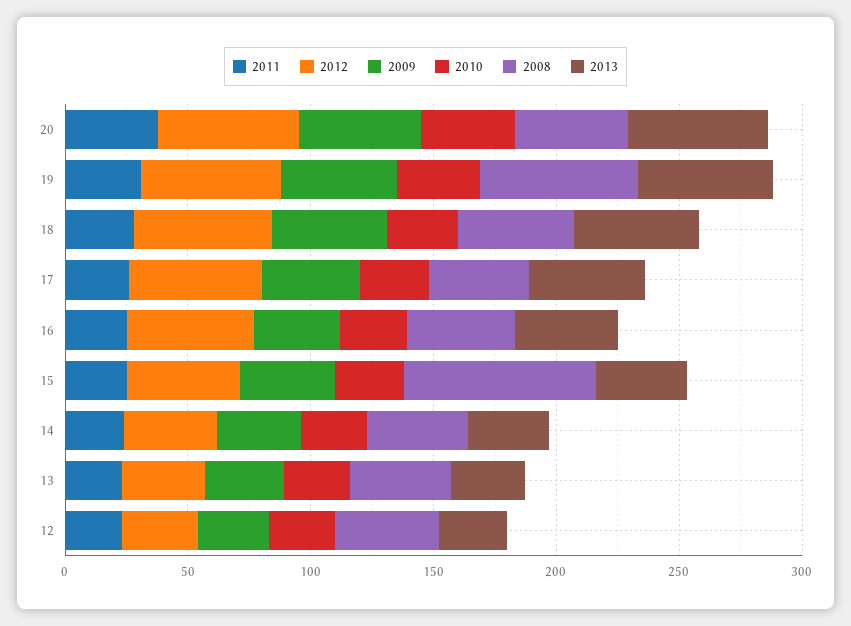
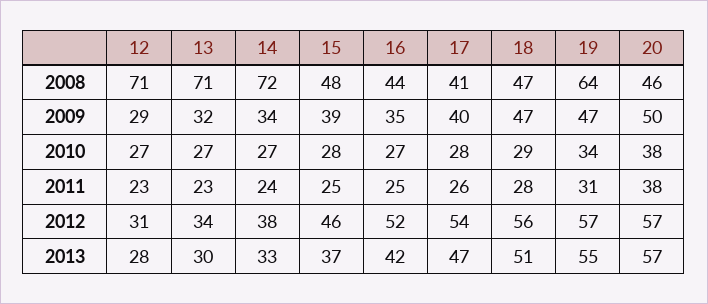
  {
    "2011": {
      "20": 38,
      "19": 31,
      "18": 28,
      "17": 26,
      "16": 25,
      "15": 25,
      "14": 24,
      "13": 23,
      "12": 23
    },
    "2012": {
      "20": 57,
      "19": 57,
      "18": 56,
      "17": 54,
      "16": 52,
      "15": 46,
      "14": 38,
      "13": 34,
      "12": 31
    },
    "2009": {
      "20": 50,
      "19": 47,
      "18": 47,
      "17": 40,
      "16": 35,
      "15": 39,
      "14": 34,
      "13": 32,
      "12": 29
    },
    "2010": {
      "20": 38,
      "19": 34,
      "18": 29,
      "17": 28,
      "16": 27,
      "15": 28,
      "14": 27,
      "13": 27,
      "12": 27
    },
    "2008": {
      "20": 46,
      "19": 64,
      "18": 47,
      "17": 41,
      "16": 44,
-     "15": 80,
+     "15": 48,
-     "14": 40,
+     "14": 72,
-     "13": 40,
+     "13": 71,
-     "12": 40
+     "12": 71
    },
    "2013": {
      "20": 57,
      "19": 55,
      "18": 51,
      "17": 47,
      "16": 42,
      "15": 37,
      "14": 33,
      "13": 30,
      "12": 28
    }
  }

